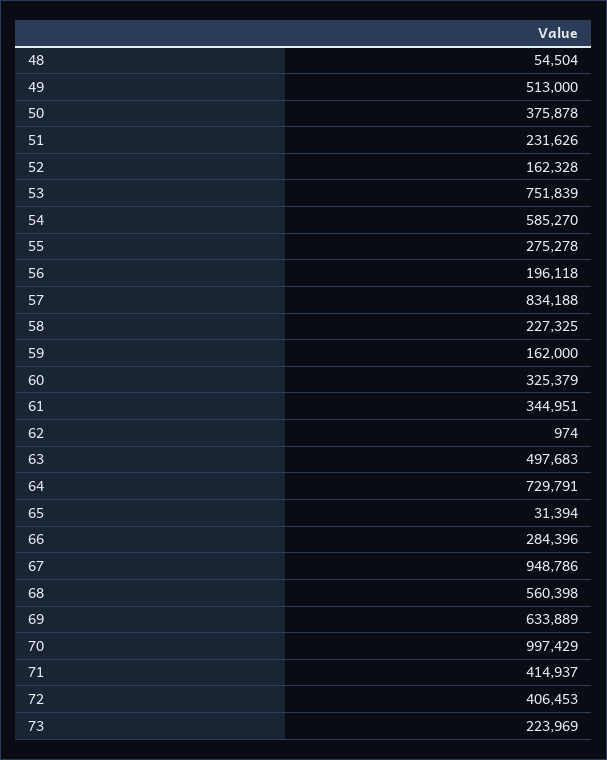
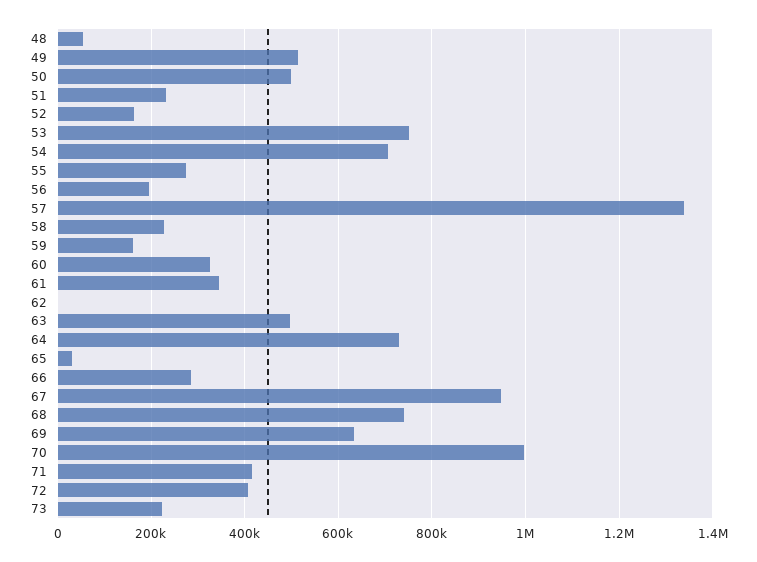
  {
    "48": 54504,
    "49": 513000,
-   "50": 375878,
+   "50": 500000,
    "51": 231626,
    "52": 162328,
    "53": 751839,
-   "54": 585270,
+   "54": 700000,
    "55": 275278,
    "56": 196118,
-   "57": 834188,
+   "57": 1340000,
    "58": 227325,
    "59": 162000,
    "60": 325379,
    "61": 344951,
    "62": 974,
    "63": 497683,
    "64": 729791,
    "65": 31394,
    "66": 284396,
    "67": 948786,
-   "68": 560398,
+   "68": 740000,
    "69": 633889,
    "70": 997429,
    "71": 414937,
    "72": 406453,
    "73": 223969
  }

